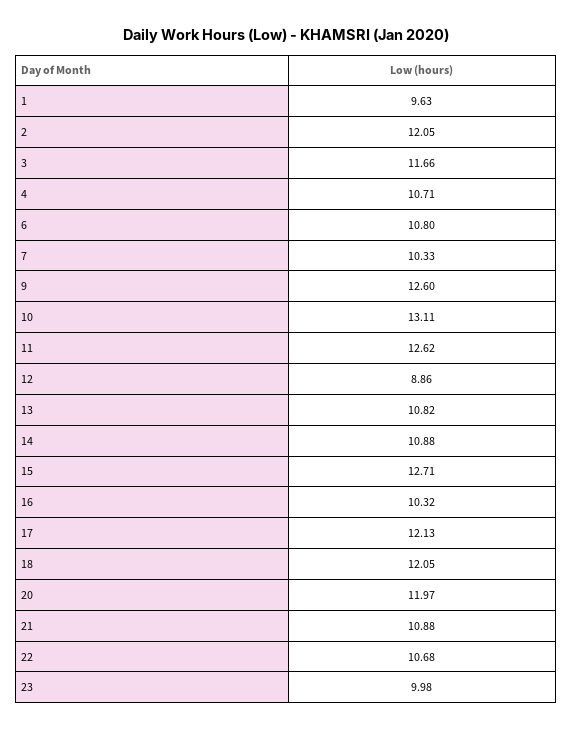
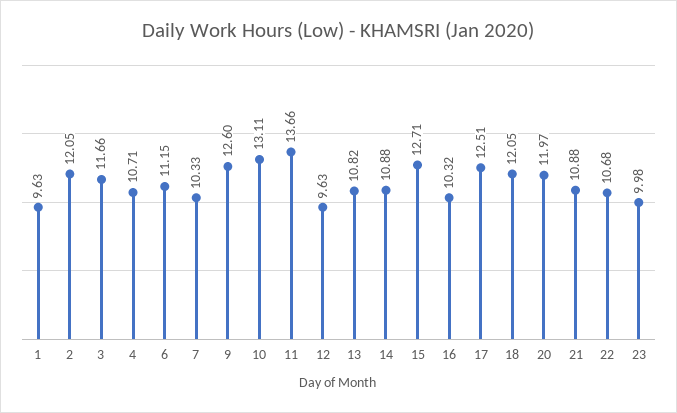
  {
    "1": 9.63,
    "2": 12.05,
    "3": 11.66,
    "4": 10.71,
-   "6": 10.8,
+   "6": 11.15,
    "7": 10.33,
    "9": 12.6,
    "10": 13.11,
-   "11": 12.62,
+   "11": 13.66,
-   "12": 8.86,
+   "12": 9.63,
    "13": 10.82,
    "14": 10.88,
    "15": 12.71,
    "16": 10.32,
-   "17": 12.13,
+   "17": 12.51,
    "18": 12.05,
    "20": 11.97,
    "21": 10.88,
    "22": 10.68,
    "23": 9.98
  }

